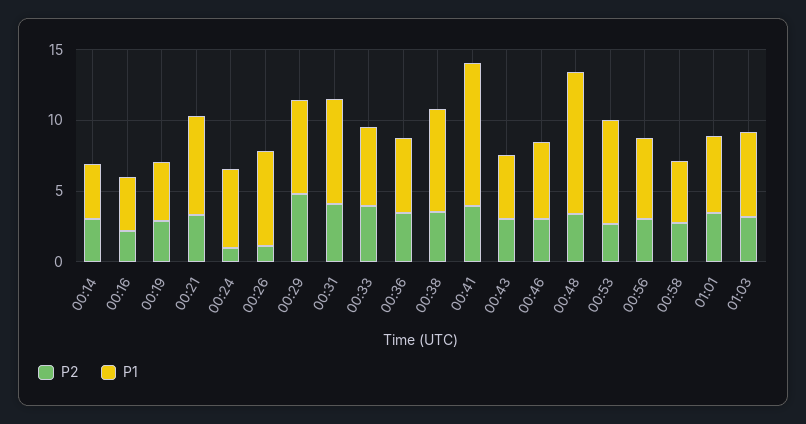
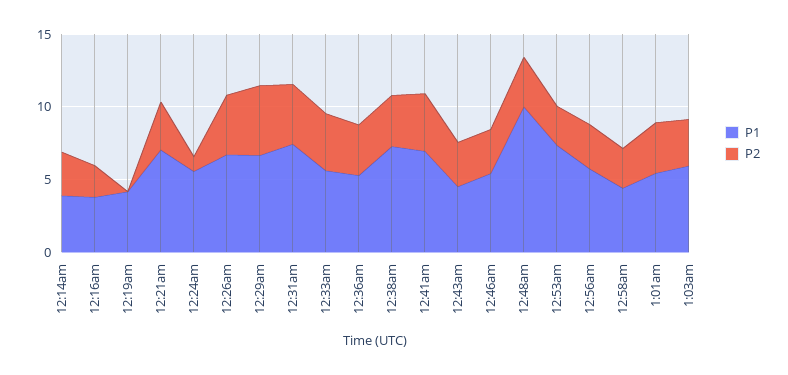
  {
    "P2": {
      "00:14": 3,
      "00:16": 2,
-     "00:19": 3,
+     "00:19": 0,
      "00:21": 3,
      "00:24": 1,
-     "00:26": 1,
+     "00:26": 4,
      "00:29": 5,
      "00:31": 4,
      "00:33": 4,
      "00:36": 3,
      "00:38": 4,
      "00:41": 4,
      "00:43": 3,
      "00:46": 3,
      "00:48": 3,
      "00:53": 3,
      "00:56": 3,
      "00:58": 3,
      "01:01": 3,
      "01:03": 3
    },
    "P1": {
      "00:14": 4,
      "00:16": 4,
      "00:19": 4,
      "00:21": 7,
      "00:24": 6,
      "00:26": 7,
      "00:29": 7,
      "00:31": 7,
      "00:33": 6,
      "00:36": 5,
      "00:38": 7,
-     "00:41": 10,
+     "00:41": 7,
      "00:43": 5,
      "00:46": 5,
      "00:48": 10,
      "00:53": 7,
      "00:56": 6,
      "00:58": 4,
      "01:01": 5,
      "01:03": 6
    }
  }

